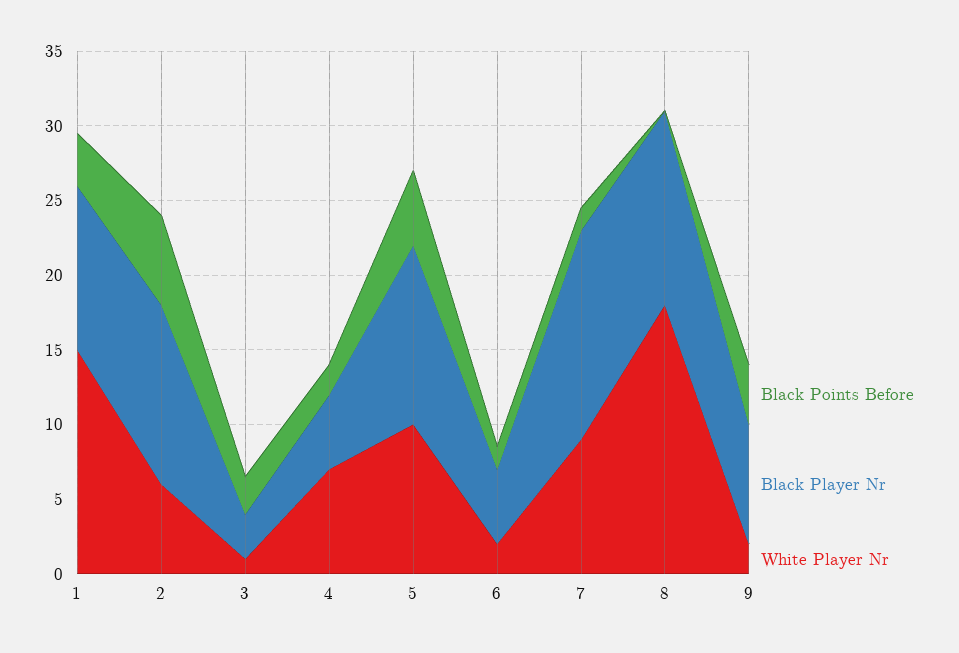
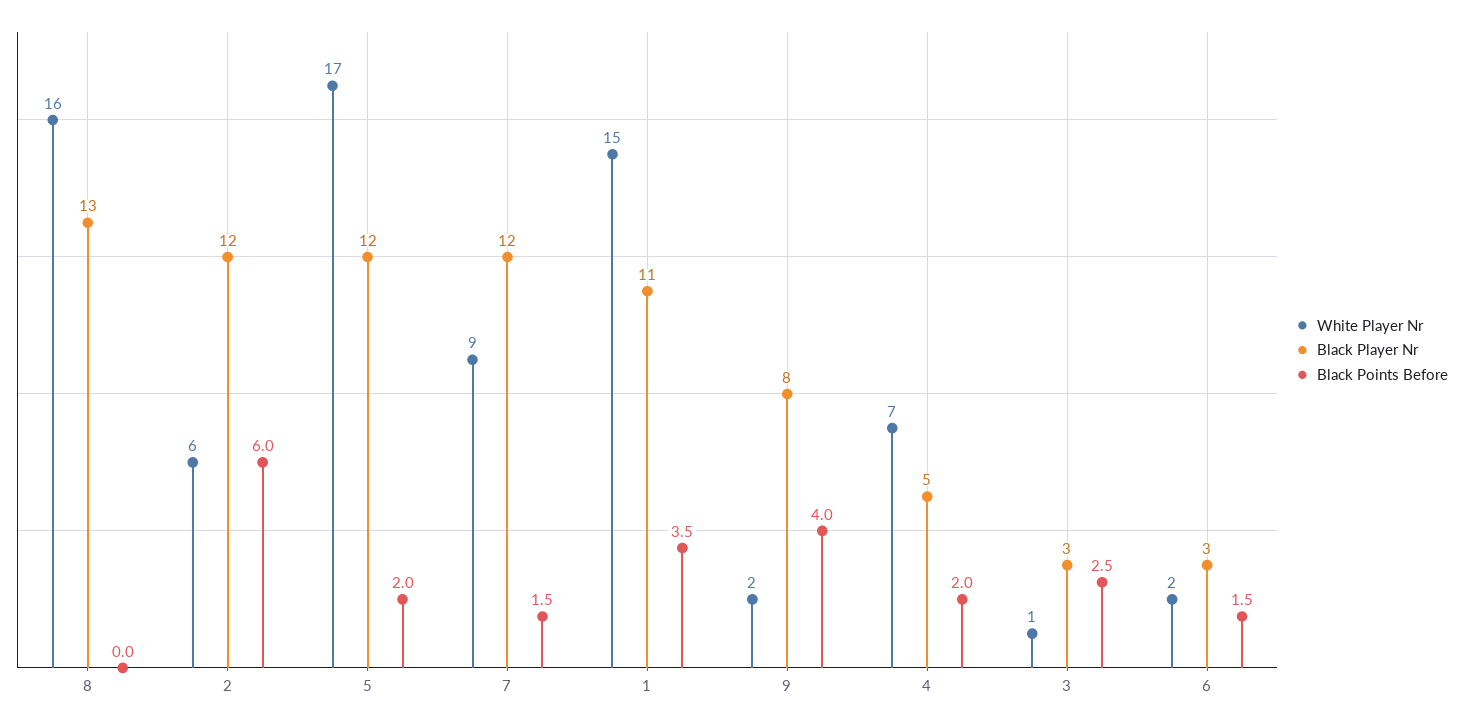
  {
    "Black Points Before": {
      "1": 3.5,
      "2": 6,
      "3": 2.5,
      "4": 2,
-     "5": 5,
+     "5": 2,
      "6": 1.5,
      "7": 1.5,
      "8": 0,
      "9": 4
    },
    "Black Player Nr": {
      "1": 11,
      "2": 12,
      "3": 3,
      "4": 5,
      "5": 12,
-     "6": 5,
+     "6": 3,
-     "7": 14,
+     "7": 12,
      "8": 13,
      "9": 8
    },
    "White Player Nr": {
      "1": 15,
      "2": 6,
      "3": 1,
      "4": 7,
-     "5": 10,
+     "5": 17,
      "6": 2,
      "7": 9,
-     "8": 18,
+     "8": 16,
      "9": 2
    }
  }

